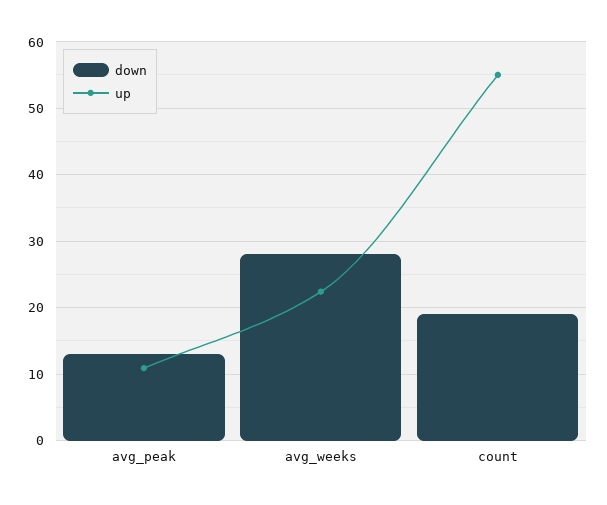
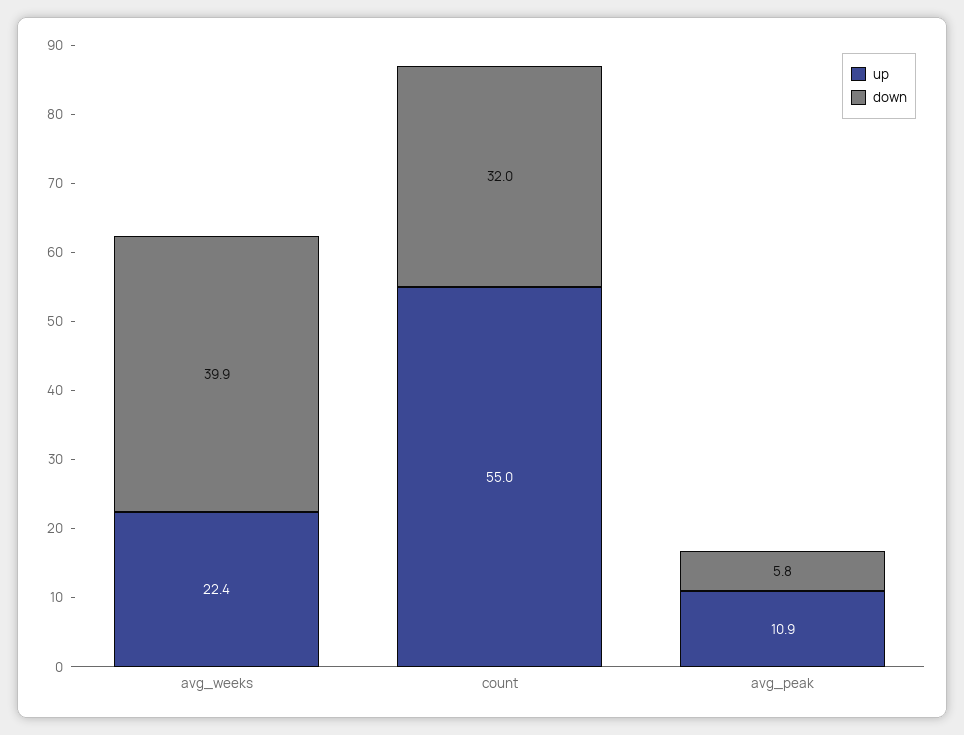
  {
    "down": {
-     "avg_peak": 13,
+     "avg_peak": 5.8,
-     "avg_weeks": 28,
+     "avg_weeks": 39.9,
-     "count": 19
+     "count": 32
    },
    "up": {
      "avg_peak": 10.9,
      "avg_weeks": 22.4,
      "count": 55
    }
  }

